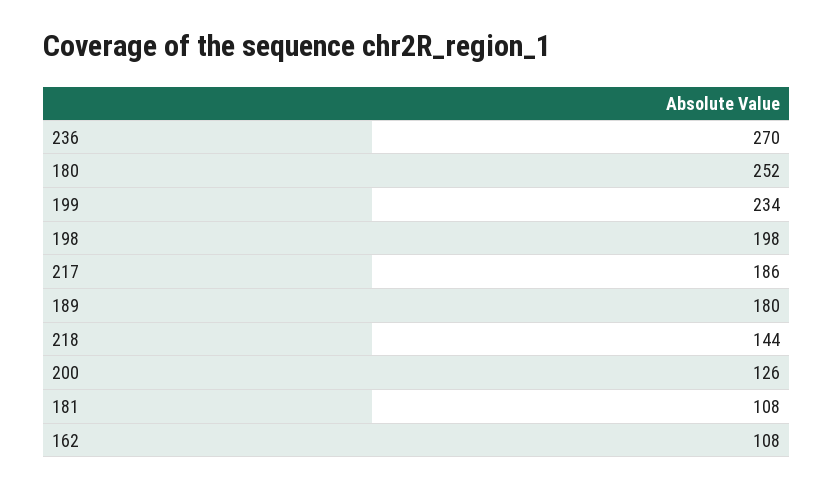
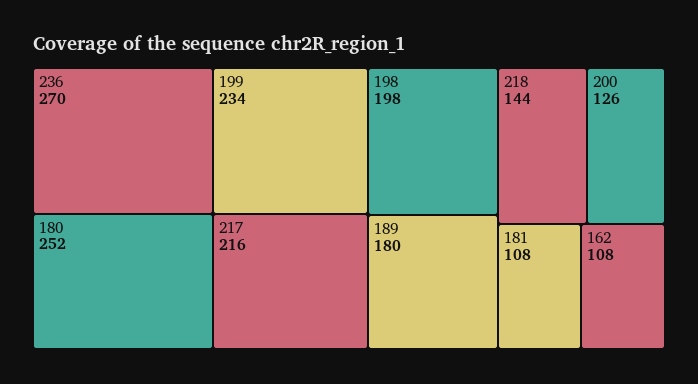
  {
    "236": 270,
    "180": 252,
    "199": 234,
    "198": 198,
-   "217": 186,
+   "217": 216,
    "189": 180,
    "218": 144,
    "200": 126,
    "181": 108,
    "162": 108
  }

